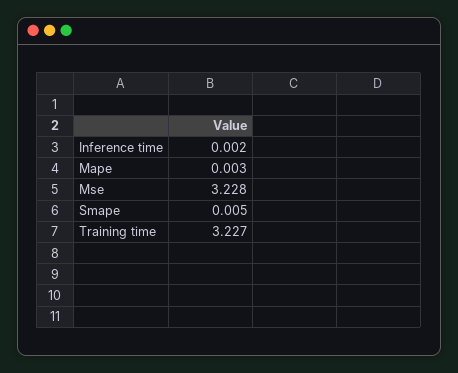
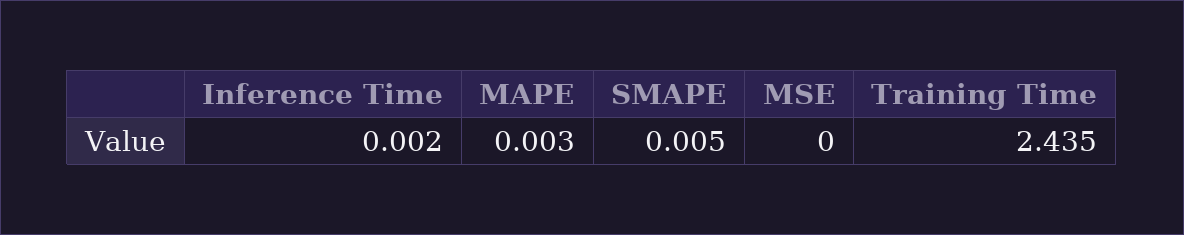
  {
    "Inference time": 0.002,
    "Mape": 0.003,
-   "Mse": 3.228,
+   "Mse": 0,
    "Smape": 0.005,
-   "Training time": 3.227
+   "Training time": 2.435
  }

